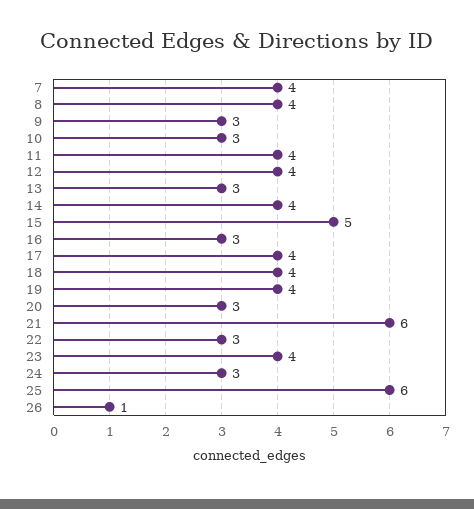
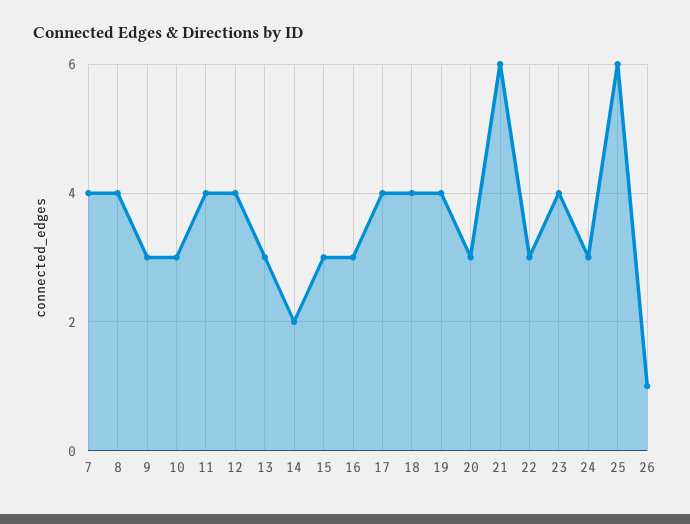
  {
    "7": 4,
    "8": 4,
    "9": 3,
    "10": 3,
    "11": 4,
    "12": 4,
    "13": 3,
-   "14": 4,
+   "14": 2,
-   "15": 5,
+   "15": 3,
    "16": 3,
    "17": 4,
    "18": 4,
    "19": 4,
    "20": 3,
    "21": 6,
    "22": 3,
    "23": 4,
    "24": 3,
    "25": 6,
    "26": 1
  }

